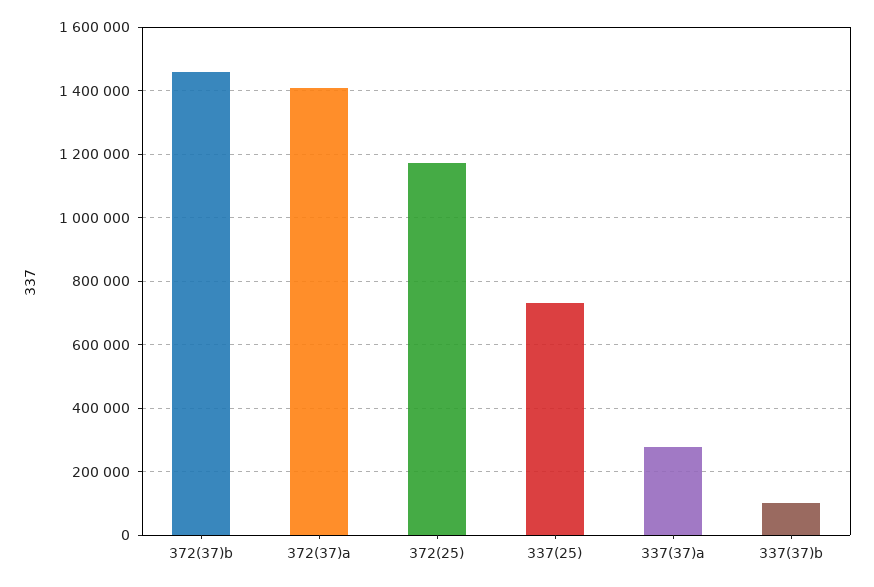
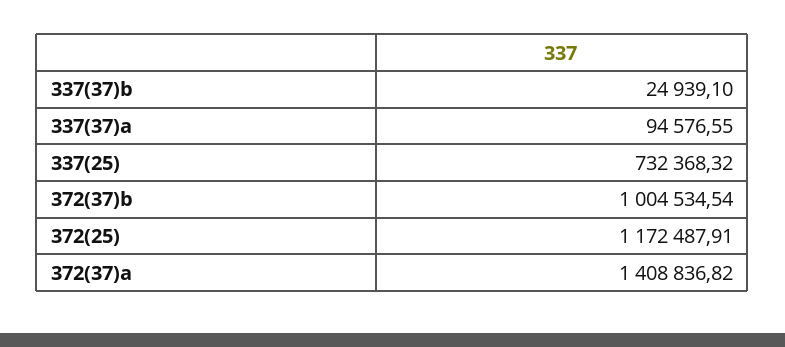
  {
-   "372(37)b": 1460000,
+   "372(37)b": 1004534.54,
    "372(37)a": 1408836.82,
    "372(25)": 1172487.91,
    "337(25)": 732368.32,
-   "337(37)a": 280000,
+   "337(37)a": 94576.55,
-   "337(37)b": 100000
+   "337(37)b": 24939.1
  }

